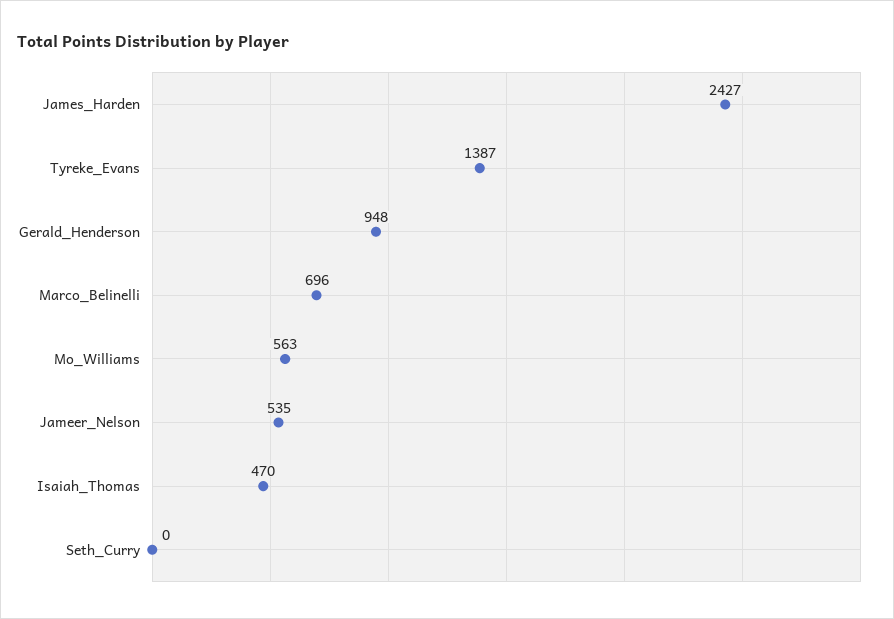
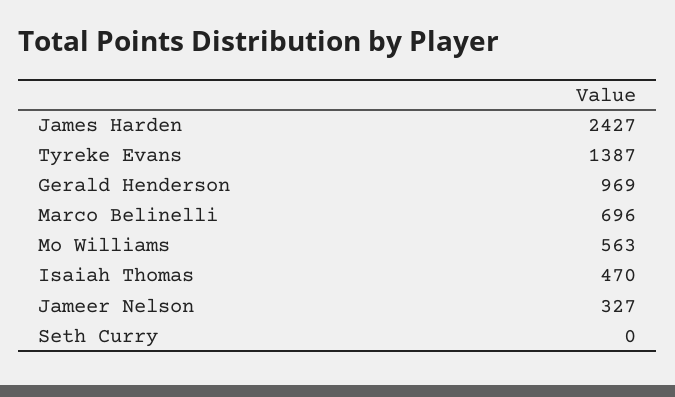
  {
    "James_Harden": 2427,
    "Tyreke_Evans": 1387,
-   "Gerald_Henderson": 948,
+   "Gerald_Henderson": 969,
    "Marco_Belinelli": 696,
    "Mo_Williams": 563,
-   "Jameer_Nelson": 535,
+   "Jameer_Nelson": 327,
    "Isaiah_Thomas": 470,
    "Seth_Curry": 0
  }

